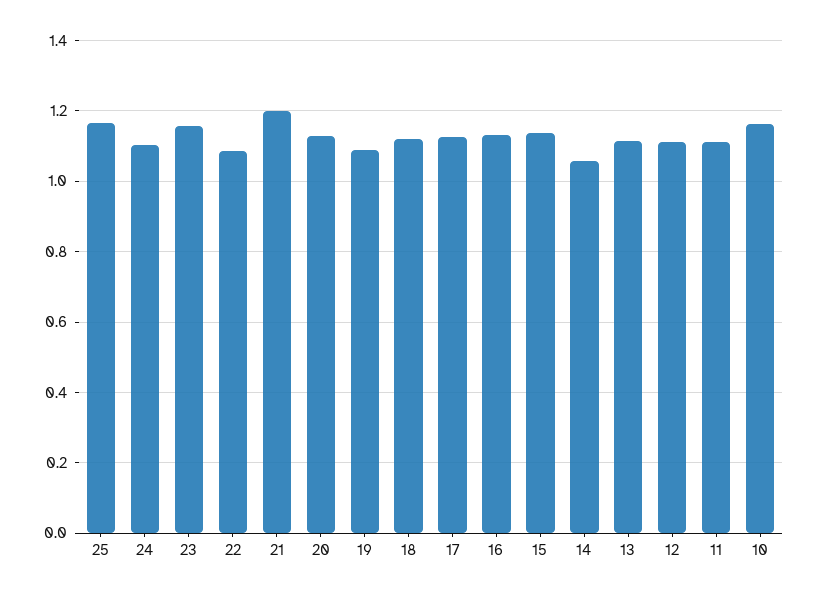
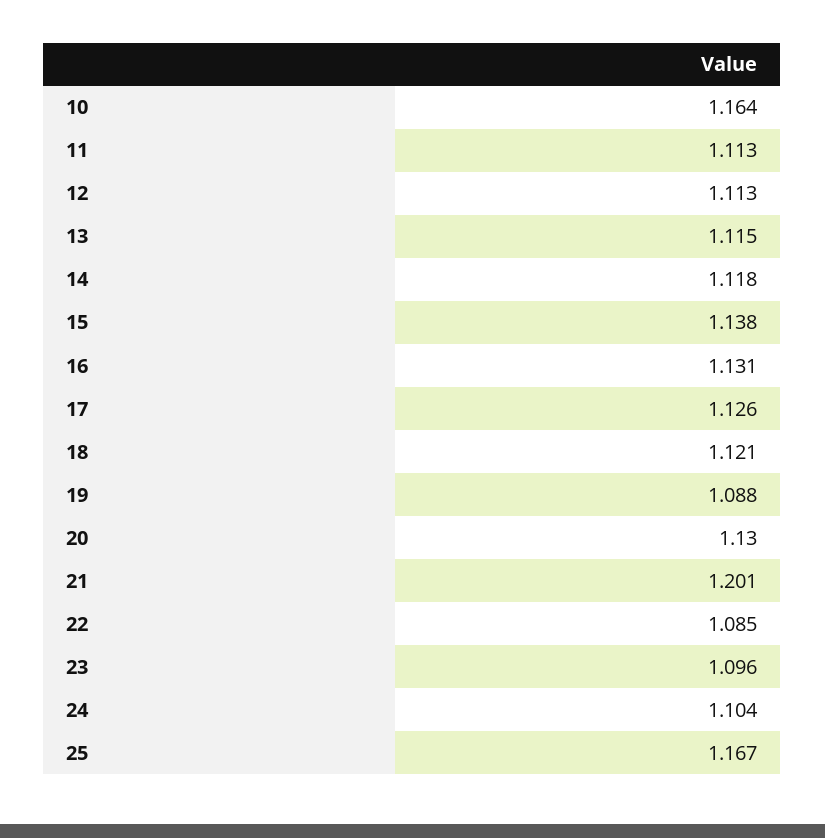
  {
    "25": 1.167,
    "24": 1.104,
-   "23": 1.16,
+   "23": 1.096,
    "22": 1.085,
    "21": 1.201,
    "20": 1.13,
    "19": 1.088,
    "18": 1.121,
    "17": 1.126,
    "16": 1.131,
    "15": 1.138,
-   "14": 1.06,
+   "14": 1.118,
    "13": 1.115,
    "12": 1.113,
    "11": 1.113,
    "10": 1.164
  }

